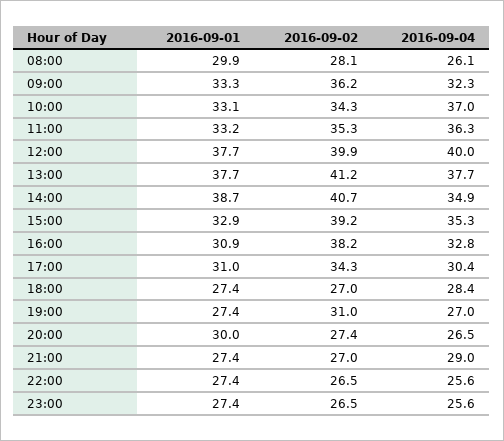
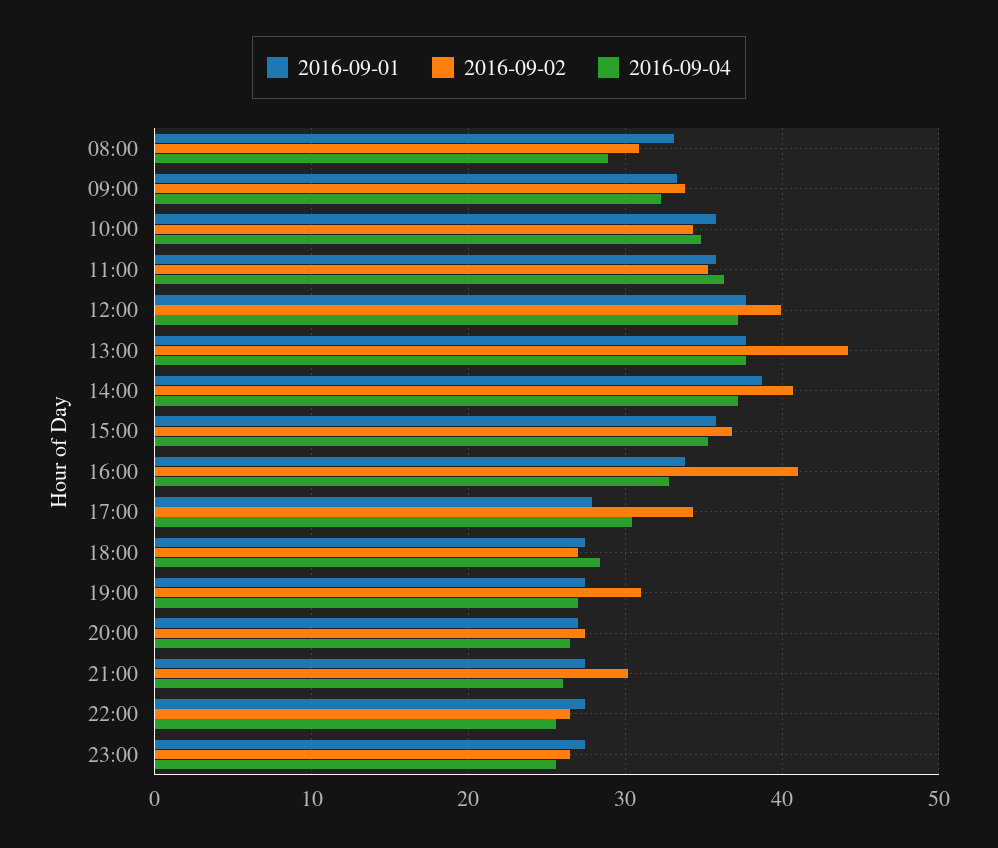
  {
    "2016-09-01": {
-     "08:00": 29.9,
+     "08:00": 33,
      "09:00": 33.3,
-     "10:00": 33.1,
+     "10:00": 36,
-     "11:00": 33.2,
+     "11:00": 36,
      "12:00": 37.7,
      "13:00": 37.7,
      "14:00": 38.7,
-     "15:00": 32.9,
+     "15:00": 36,
-     "16:00": 30.9,
+     "16:00": 34,
-     "17:00": 31,
+     "17:00": 28,
      "18:00": 27.4,
      "19:00": 27.4,
-     "20:00": 30,
+     "20:00": 27,
      "21:00": 27.4,
      "22:00": 27.4,
      "23:00": 27.4
    },
    "2016-09-02": {
-     "08:00": 28.1,
+     "08:00": 31,
-     "09:00": 36.2,
+     "09:00": 34,
      "10:00": 34.3,
      "11:00": 35.3,
      "12:00": 39.9,
-     "13:00": 41.2,
+     "13:00": 44,
      "14:00": 40.7,
-     "15:00": 39.2,
+     "15:00": 37,
-     "16:00": 38.2,
+     "16:00": 41,
      "17:00": 34.3,
      "18:00": 27,
      "19:00": 31,
      "20:00": 27.4,
-     "21:00": 27,
+     "21:00": 30,
      "22:00": 26.5,
      "23:00": 26.5
    },
    "2016-09-04": {
-     "08:00": 26.1,
+     "08:00": 29,
      "09:00": 32.3,
-     "10:00": 37,
+     "10:00": 35,
      "11:00": 36.3,
-     "12:00": 40,
+     "12:00": 37,
      "13:00": 37.7,
-     "14:00": 34.9,
+     "14:00": 37,
      "15:00": 35.3,
      "16:00": 32.8,
      "17:00": 30.4,
      "18:00": 28.4,
      "19:00": 27,
      "20:00": 26.5,
-     "21:00": 29,
+     "21:00": 26,
      "22:00": 25.6,
      "23:00": 25.6
    }
  }

